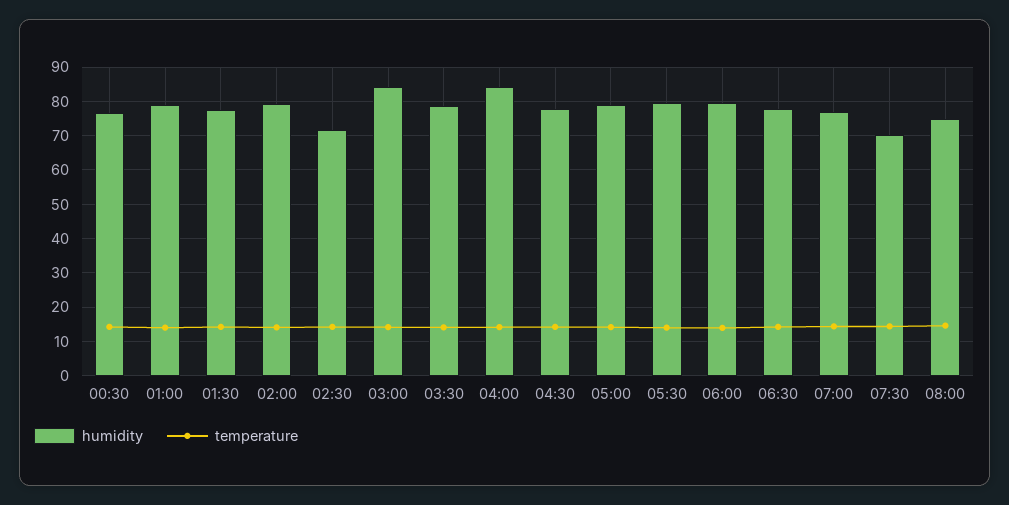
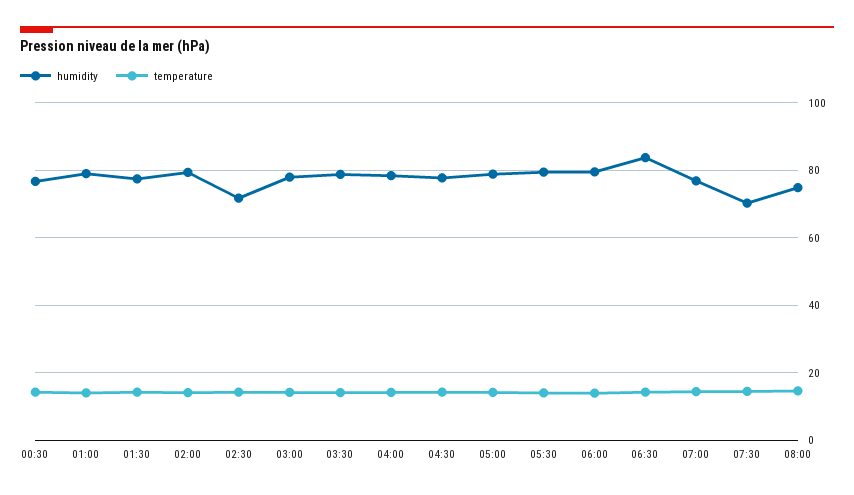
  {
    "humidity": {
      "00:30": 76,
      "01:00": 78,
      "01:30": 78,
      "02:00": 80,
      "02:30": 72,
-     "03:00": 84,
+     "03:00": 78,
      "03:30": 78,
-     "04:00": 84,
+     "04:00": 78,
      "04:30": 78,
      "05:00": 78,
      "05:30": 80,
      "06:00": 80,
-     "06:30": 78,
+     "06:30": 84,
      "07:00": 76,
      "07:30": 70,
      "08:00": 74
    },
    "temperature": {
      "00:30": 14,
      "01:00": 14,
      "01:30": 14,
      "02:00": 14,
      "02:30": 14,
      "03:00": 14,
      "03:30": 14,
      "04:00": 14,
      "04:30": 14,
      "05:00": 14,
      "05:30": 14,
      "06:00": 14,
      "06:30": 14,
      "07:00": 14,
      "07:30": 14,
      "08:00": 14
    }
  }

